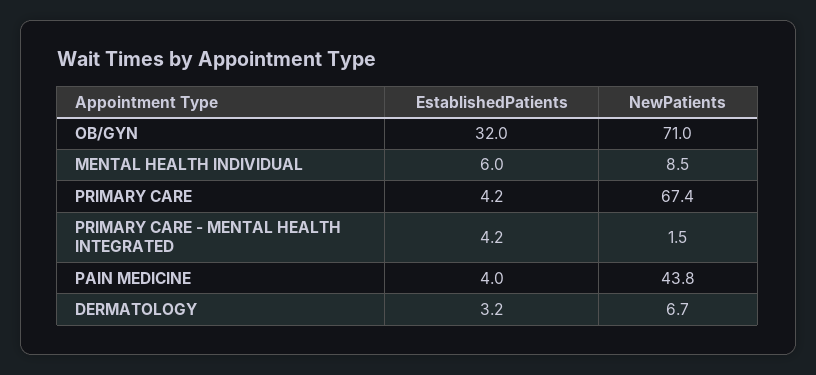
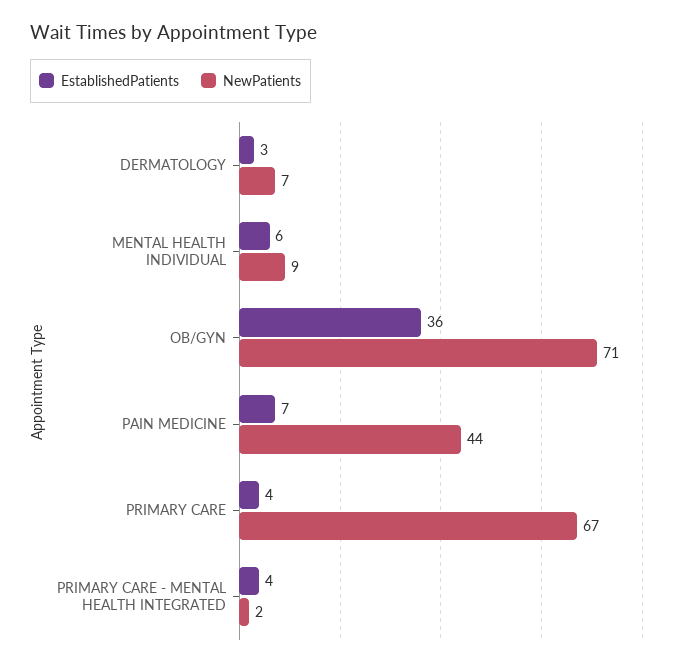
  {
    "EstablishedPatients": {
-     "OB/GYN": 32,
+     "OB/GYN": 36,
      "MENTAL HEALTH INDIVIDUAL": 6,
      "PRIMARY CARE": 4.2,
      "PRIMARY CARE - MENTAL HEALTH INTEGRATED": 4.2,
-     "PAIN MEDICINE": 4,
+     "PAIN MEDICINE": 7,
      "DERMATOLOGY": 3.2
    },
    "NewPatients": {
      "OB/GYN": 71,
      "MENTAL HEALTH INDIVIDUAL": 8.5,
      "PRIMARY CARE": 67.4,
      "PRIMARY CARE - MENTAL HEALTH INTEGRATED": 1.5,
      "PAIN MEDICINE": 43.8,
      "DERMATOLOGY": 6.7
    }
  }

